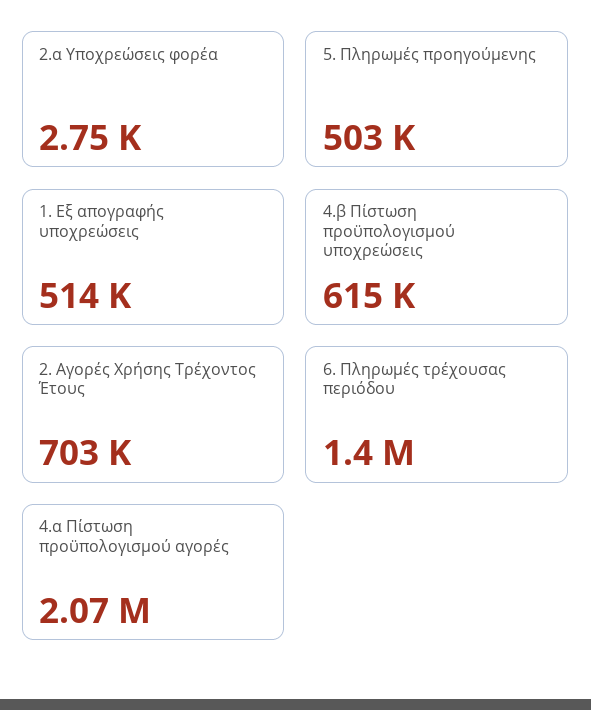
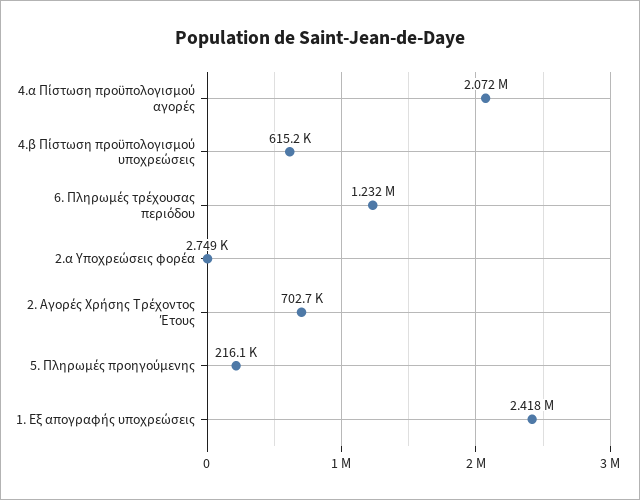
  {
    "2.α Υποχρεώσεις φορέα": 2749,
-   "5. Πληρωμές προηγούμενης": 503000,
+   "5. Πληρωμές προηγούμενης": 216100,
-   "1. Εξ απογραφής υποχρεώσεις": 514000,
+   "1. Εξ απογραφής υποχρεώσεις": 2418000,
    "4.β Πίστωση προϋπολογισμού υποχρεώσεις": 615200,
    "2. Αγορές Χρήσης Τρέχοντος Έτους": 702700,
-   "6. Πληρωμές τρέχουσας περιόδου": 1400000,
+   "6. Πληρωμές τρέχουσας περιόδου": 1232000,
    "4.α Πίστωση προϋπολογισμού αγορές": 2072000
  }

